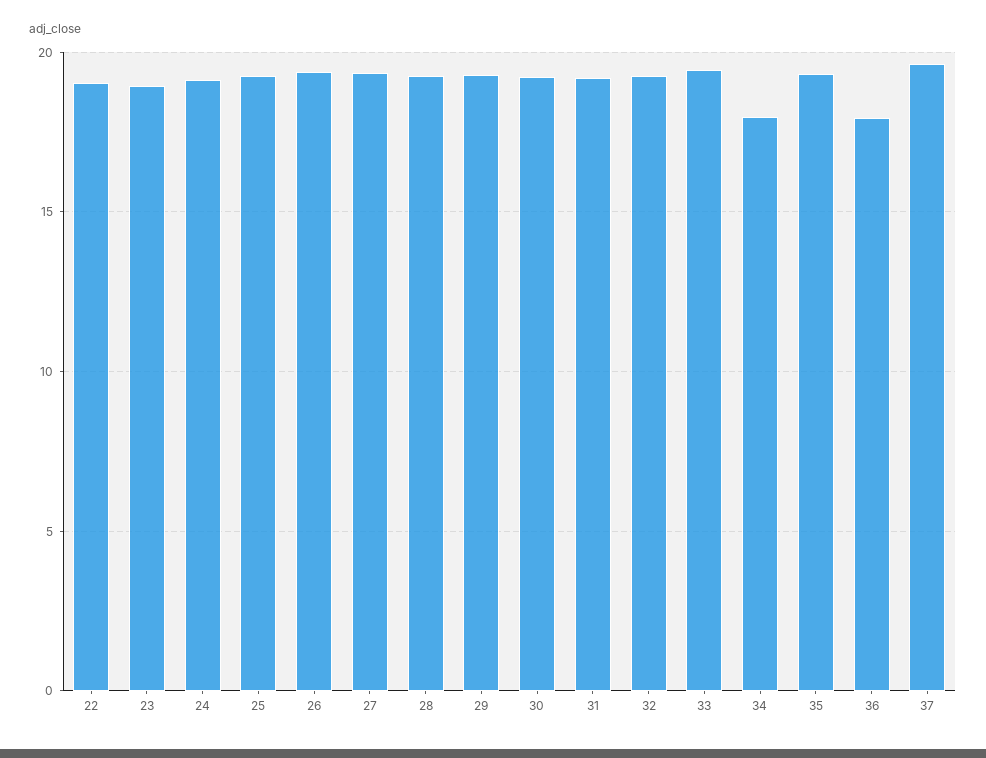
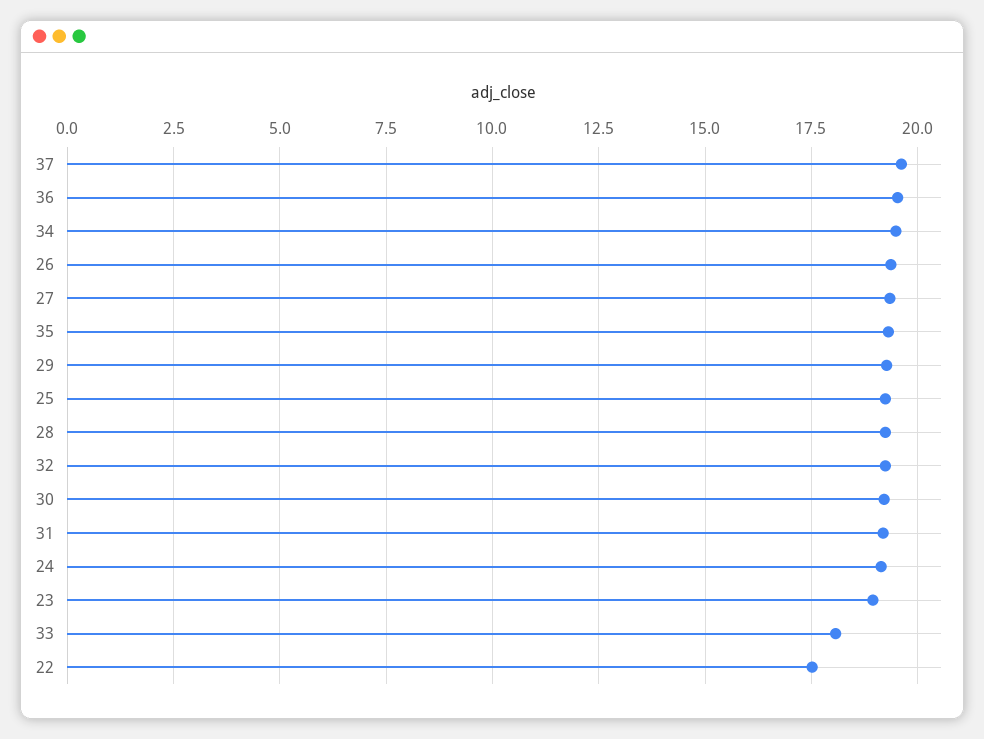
  {
-   "22": 19,
+   "22": 17.5,
    "23": 19,
    "24": 19.25,
    "25": 19.25,
    "26": 19.25,
    "27": 19.25,
    "28": 19.25,
    "29": 19.25,
    "30": 19.25,
    "31": 19.25,
    "32": 19.25,
-   "33": 19.5,
+   "33": 18,
-   "34": 18,
+   "34": 19.5,
    "35": 19.25,
-   "36": 18,
+   "36": 19.5,
    "37": 19.5
  }

